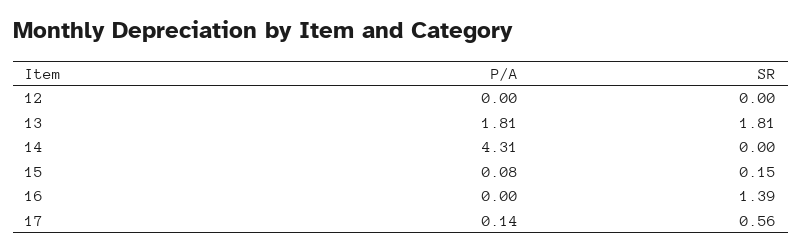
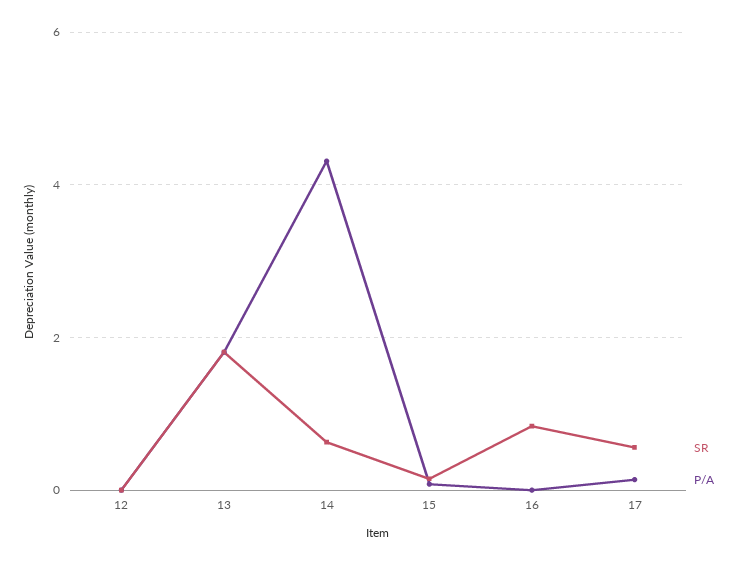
  {
    "P/A": {
      "12": 0,
      "13": 1.81,
      "14": 4.31,
      "15": 0.08,
      "16": 0,
      "17": 0.14
    },
    "SR": {
      "12": 0,
      "13": 1.81,
-     "14": 0,
+     "14": 0.6,
      "15": 0.15,
-     "16": 1.39,
+     "16": 0.8,
      "17": 0.56
    }
  }

